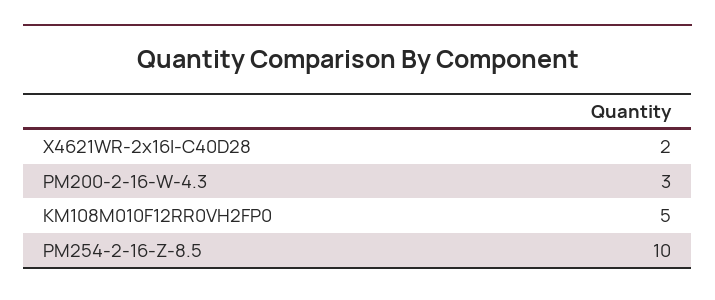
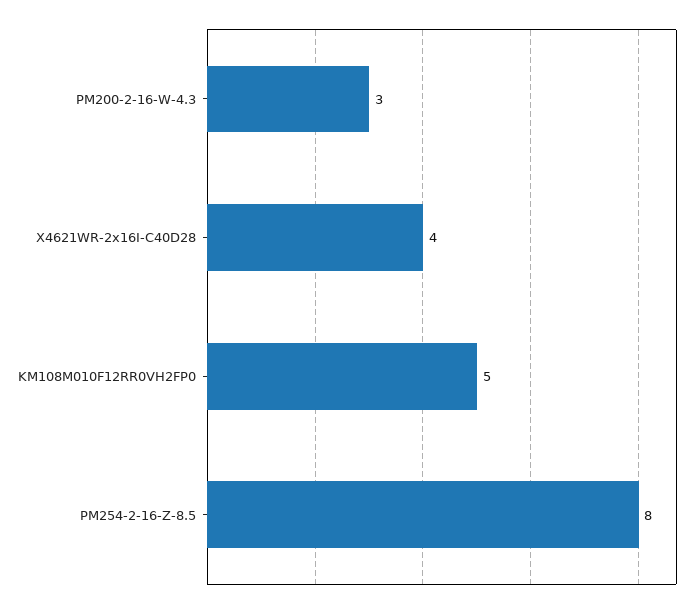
  {
-   "X4621WR-2x16I-C40D28": 2,
+   "X4621WR-2x16I-C40D28": 4,
    "PM200-2-16-W-4.3": 3,
    "KM108M010F12RR0VH2FP0": 5,
-   "PM254-2-16-Z-8.5": 10
+   "PM254-2-16-Z-8.5": 8
  }

